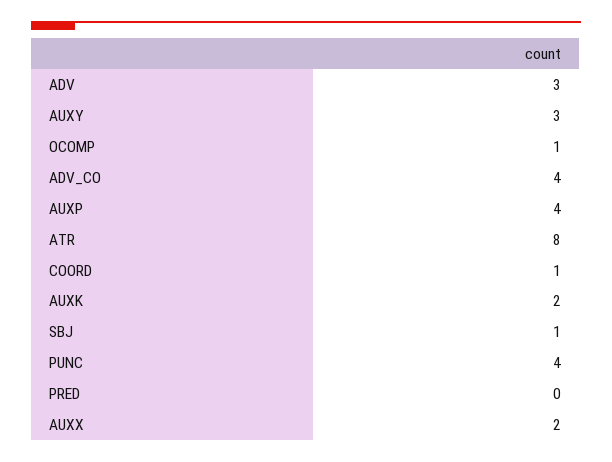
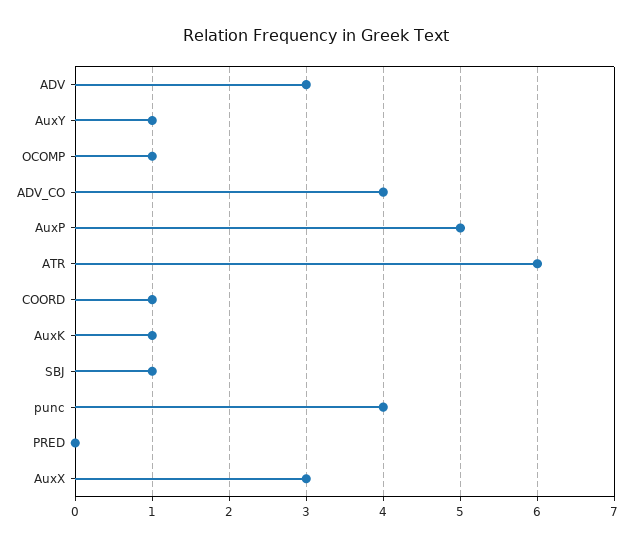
  {
    "ADV": 3,
-   "AUXY": 3,
+   "AUXY": 1,
    "OCOMP": 1,
    "ADV_CO": 4,
-   "AUXP": 4,
+   "AUXP": 5,
-   "ATR": 8,
+   "ATR": 6,
    "COORD": 1,
-   "AUXK": 2,
+   "AUXK": 1,
    "SBJ": 1,
    "PUNC": 4,
    "PRED": 0,
-   "AUXX": 2
+   "AUXX": 3
  }

